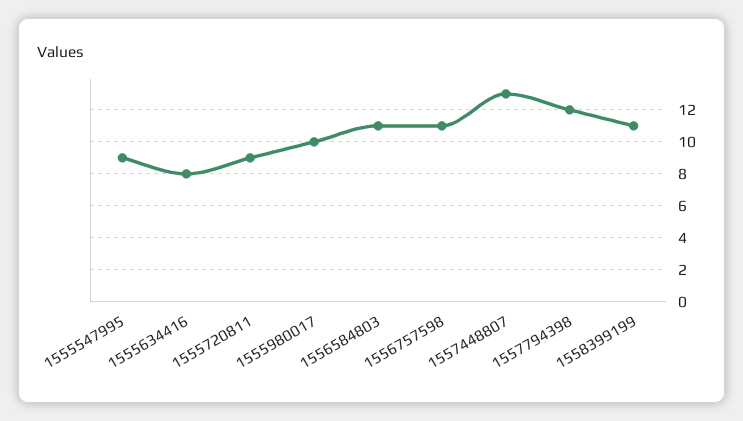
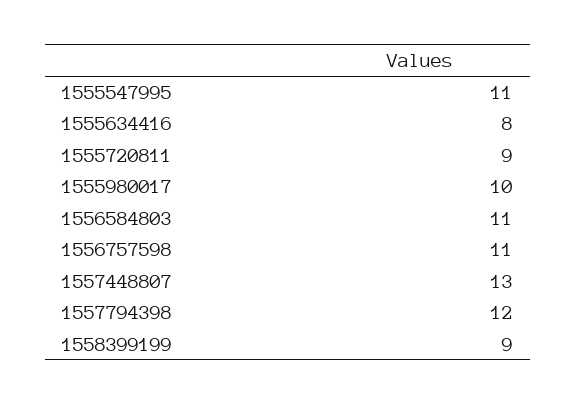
  {
-   "1555547995": 9,
+   "1555547995": 11,
    "1555634416": 8,
    "1555720811": 9,
    "1555980017": 10,
    "1556584803": 11,
    "1556757598": 11,
    "1557448807": 13,
    "1557794398": 12,
-   "1558399199": 11
+   "1558399199": 9
  }

